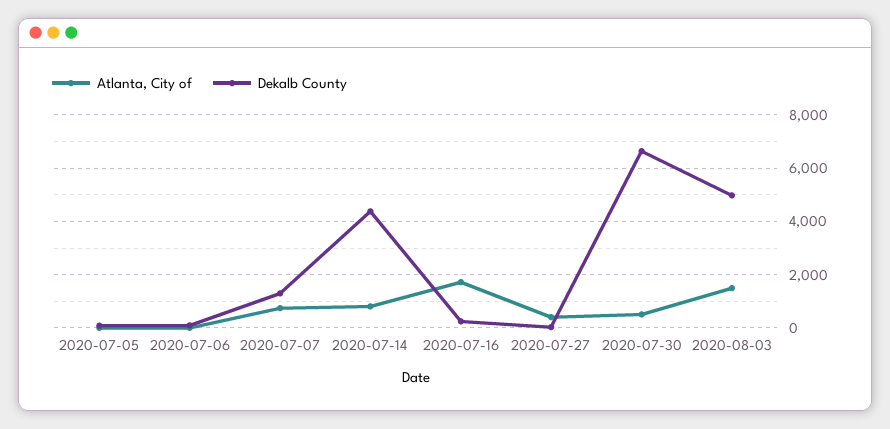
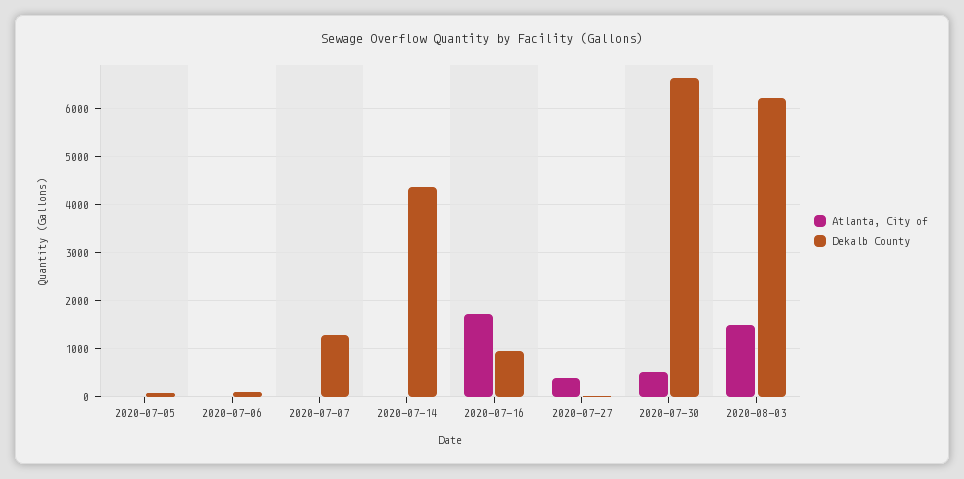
  {
    "Atlanta, City of": {
      "2020-07-05": 0,
      "2020-07-06": 0,
-     "2020-07-07": 750,
+     "2020-07-07": 0,
-     "2020-07-14": 750,
+     "2020-07-14": 0,
      "2020-07-16": 1800,
      "2020-07-27": 400,
      "2020-07-30": 600,
      "2020-08-03": 1600
    },
    "Dekalb County": {
      "2020-07-05": 0,
      "2020-07-06": 200,
      "2020-07-07": 1400,
      "2020-07-14": 4400,
-     "2020-07-16": 250,
+     "2020-07-16": 1000,
      "2020-07-27": 0,
      "2020-07-30": 6600,
-     "2020-08-03": 5000
+     "2020-08-03": 6200
    }
  }

